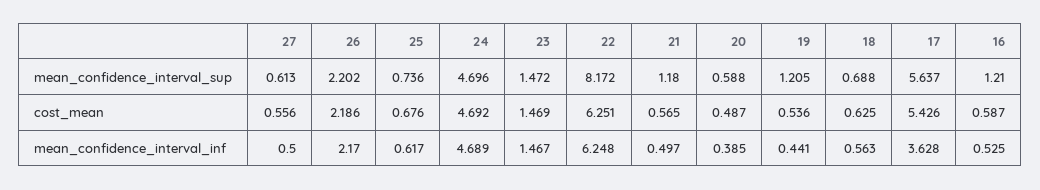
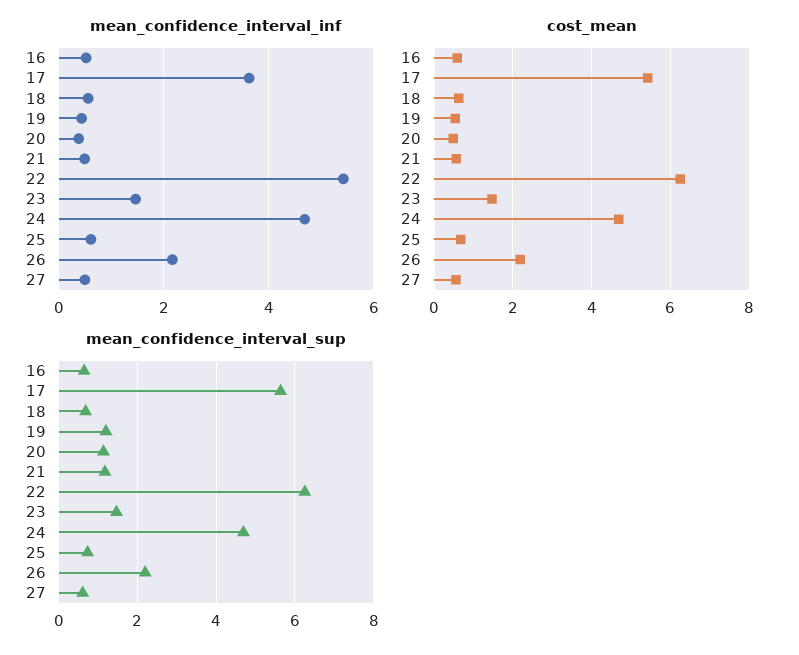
  {
    "mean_confidence_interval_sup": {
      "27": 0.613,
      "26": 2.202,
      "25": 0.736,
      "24": 4.696,
      "23": 1.472,
-     "22": 8.172,
+     "22": 6.2,
      "21": 1.18,
-     "20": 0.588,
+     "20": 1.2,
      "19": 1.205,
      "18": 0.688,
      "17": 5.637,
-     "16": 1.21
+     "16": 0.6
    },
    "cost_mean": {
      "27": 0.556,
      "26": 2.186,
      "25": 0.676,
      "24": 4.692,
      "23": 1.469,
      "22": 6.251,
      "21": 0.565,
      "20": 0.487,
      "19": 0.536,
      "18": 0.625,
      "17": 5.426,
      "16": 0.587
    },
    "mean_confidence_interval_inf": {
      "27": 0.5,
      "26": 2.17,
      "25": 0.617,
      "24": 4.689,
      "23": 1.467,
-     "22": 6.248,
+     "22": 5.4,
      "21": 0.497,
      "20": 0.385,
      "19": 0.441,
      "18": 0.563,
      "17": 3.628,
      "16": 0.525
    }
  }

